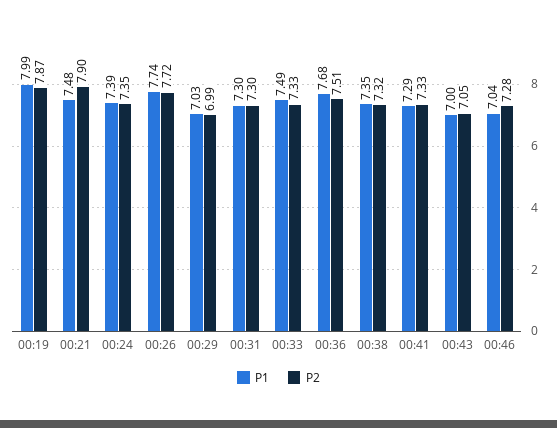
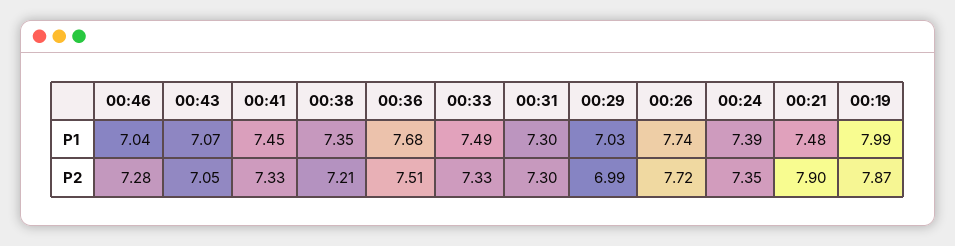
  {
    "P1": {
      "00:19": 7.99,
      "00:21": 7.48,
      "00:24": 7.39,
      "00:26": 7.74,
      "00:29": 7.03,
      "00:31": 7.3,
      "00:33": 7.49,
      "00:36": 7.68,
      "00:38": 7.35,
-     "00:41": 7.29,
+     "00:41": 7.45,
-     "00:43": 7,
+     "00:43": 7.07,
      "00:46": 7.04
    },
    "P2": {
      "00:19": 7.87,
      "00:21": 7.9,
      "00:24": 7.35,
      "00:26": 7.72,
      "00:29": 6.99,
      "00:31": 7.3,
      "00:33": 7.33,
      "00:36": 7.51,
-     "00:38": 7.32,
+     "00:38": 7.21,
      "00:41": 7.33,
      "00:43": 7.05,
      "00:46": 7.28
    }
  }

